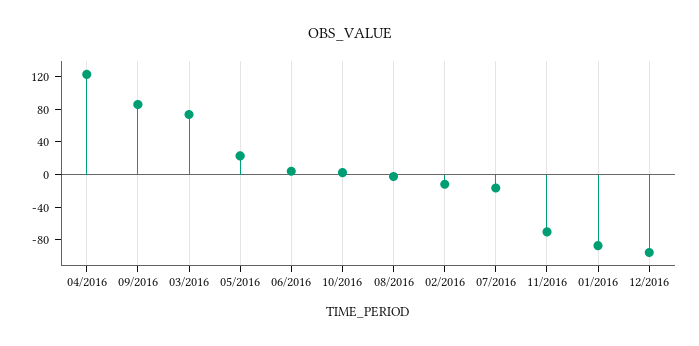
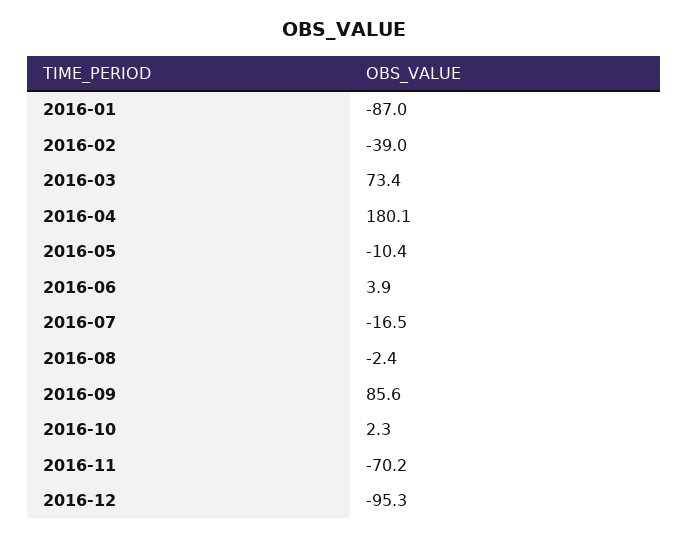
  {
-   "04/2016": 120,
+   "04/2016": 180.1,
    "09/2016": 85.6,
    "03/2016": 73.4,
-   "05/2016": 20,
+   "05/2016": -10.4,
    "06/2016": 3.9,
    "10/2016": 2.3,
    "08/2016": -2.4,
-   "02/2016": -10,
+   "02/2016": -39,
    "07/2016": -16.5,
    "11/2016": -70.2,
    "01/2016": -87,
    "12/2016": -95.3
  }

